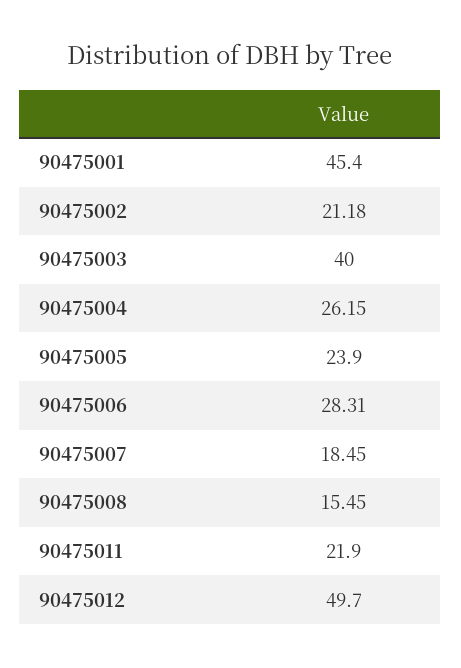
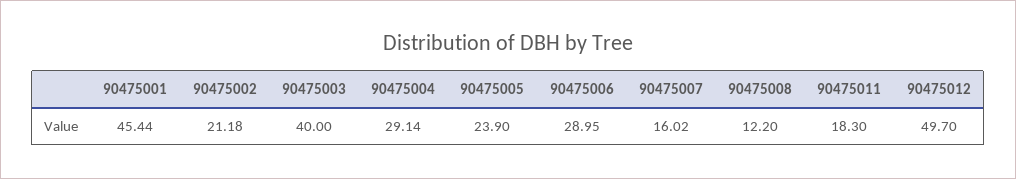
  {
-   "90475001": 45.4,
+   "90475001": 45.44,
    "90475002": 21.18,
    "90475003": 40,
-   "90475004": 26.15,
+   "90475004": 29.14,
    "90475005": 23.9,
-   "90475006": 28.31,
+   "90475006": 28.95,
-   "90475007": 18.45,
+   "90475007": 16.02,
-   "90475008": 15.45,
+   "90475008": 12.2,
-   "90475011": 21.9,
+   "90475011": 18.3,
    "90475012": 49.7
  }

